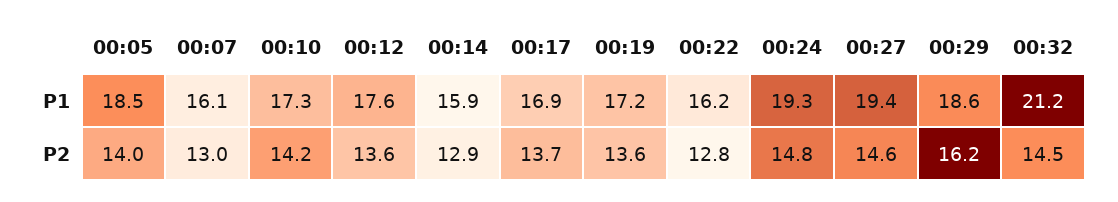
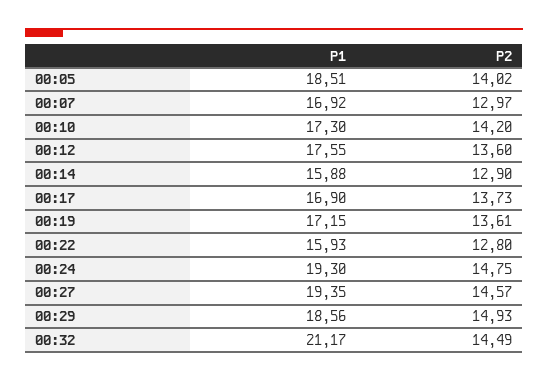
  {
    "00:05": {
      "P1": 18.51,
      "P2": 14.02
    },
    "00:07": {
-     "P1": 16.1,
+     "P1": 16.92,
      "P2": 12.97
    },
    "00:10": {
      "P1": 17.3,
      "P2": 14.2
    },
    "00:12": {
      "P1": 17.55,
      "P2": 13.6
    },
    "00:14": {
      "P1": 15.88,
      "P2": 12.9
    },
    "00:17": {
      "P1": 16.9,
      "P2": 13.73
    },
    "00:19": {
      "P1": 17.15,
      "P2": 13.61
    },
    "00:22": {
-     "P1": 16.2,
+     "P1": 15.93,
      "P2": 12.8
    },
    "00:24": {
      "P1": 19.3,
      "P2": 14.75
    },
    "00:27": {
      "P1": 19.35,
      "P2": 14.57
    },
    "00:29": {
      "P1": 18.56,
-     "P2": 16.2
+     "P2": 14.93
    },
    "00:32": {
      "P1": 21.17,
      "P2": 14.49
    }
  }

